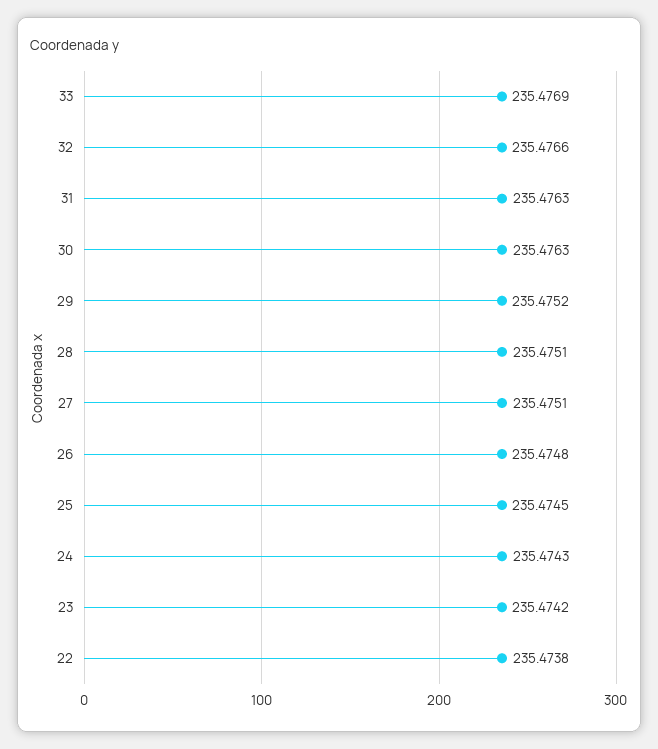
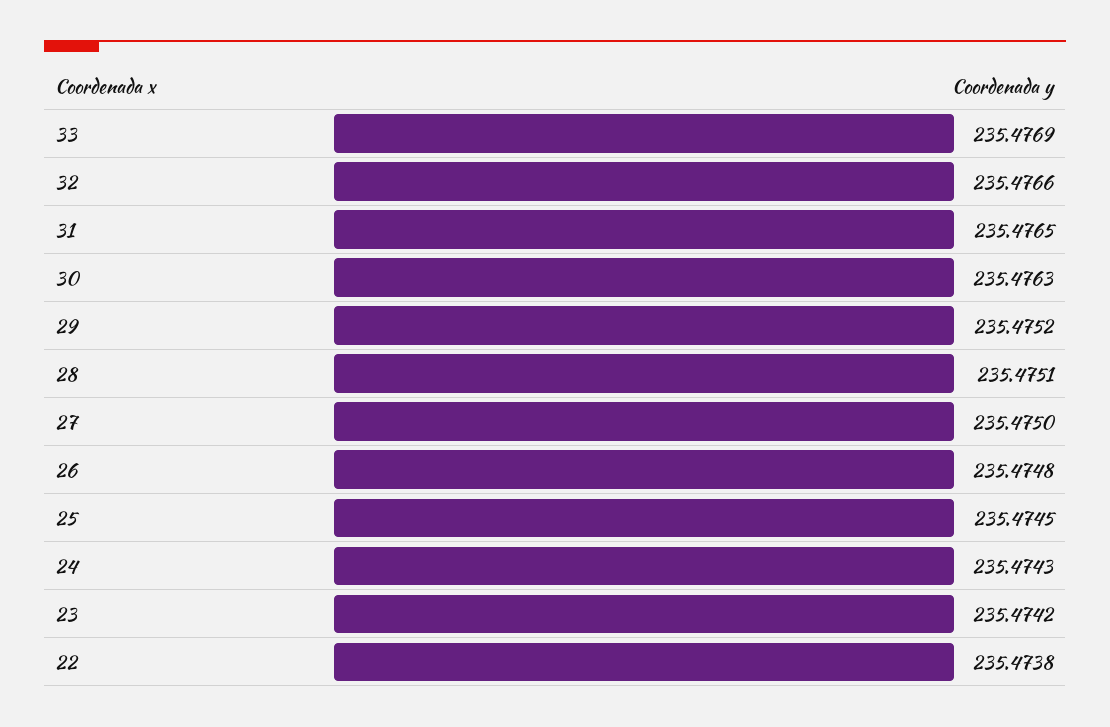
  {
    "33": 235.4769,
    "32": 235.4766,
-   "31": 235.4763,
+   "31": 235.4765,
    "30": 235.4763,
    "29": 235.4752,
    "28": 235.4751,
-   "27": 235.4751,
+   "27": 235.475,
    "26": 235.4748,
    "25": 235.4745,
    "24": 235.4743,
    "23": 235.4742,
    "22": 235.4738
  }

